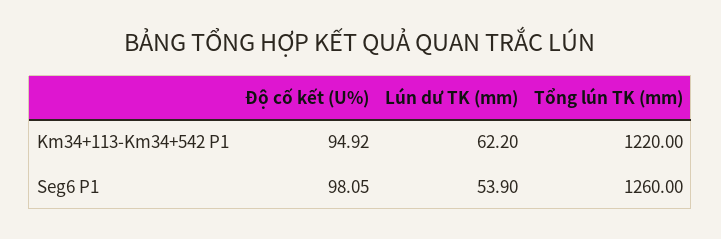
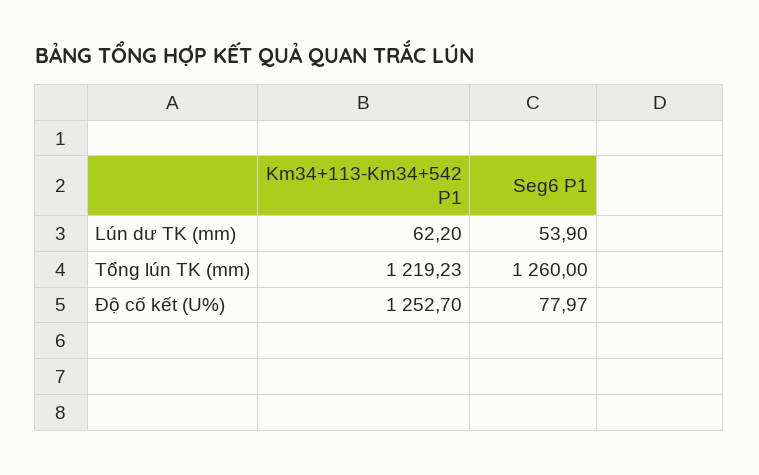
  {
    "Độ cố kết (U%)": {
-     "Km34+113-Km34+542 P1": 94.92,
+     "Km34+113-Km34+542 P1": 1252.7,
-     "Seg6 P1": 98.05
+     "Seg6 P1": 77.97
    },
    "Lún dư TK (mm)": {
      "Km34+113-Km34+542 P1": 62.2,
      "Seg6 P1": 53.9
    },
    "Tổng lún TK (mm)": {
-     "Km34+113-Km34+542 P1": 1220,
+     "Km34+113-Km34+542 P1": 1219.23,
      "Seg6 P1": 1260
    }
  }

